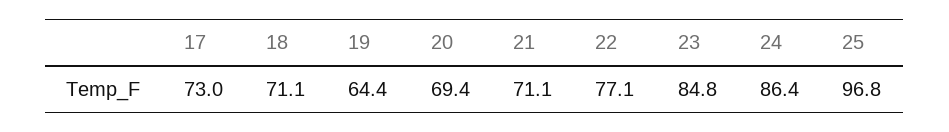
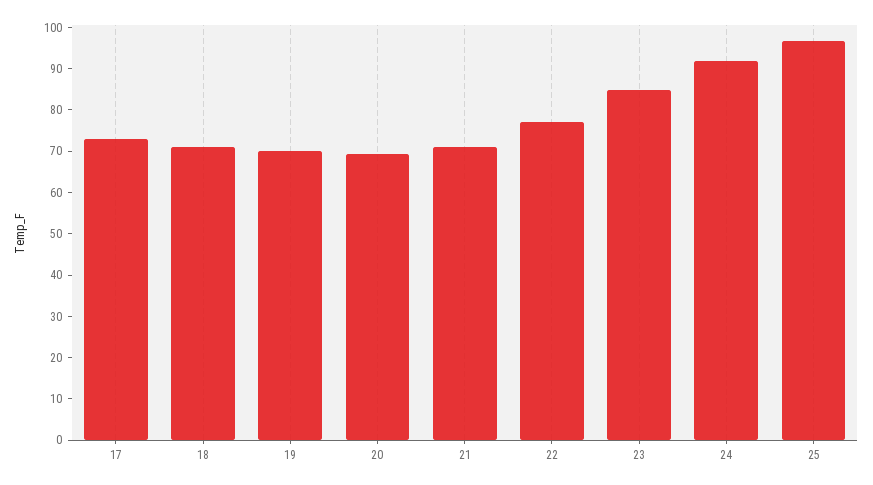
  {
    "17": 73,
    "18": 71.1,
-   "19": 64.4,
+   "19": 70,
    "20": 69.4,
    "21": 71.1,
    "22": 77.1,
    "23": 84.8,
-   "24": 86.4,
+   "24": 92,
    "25": 96.8
  }

